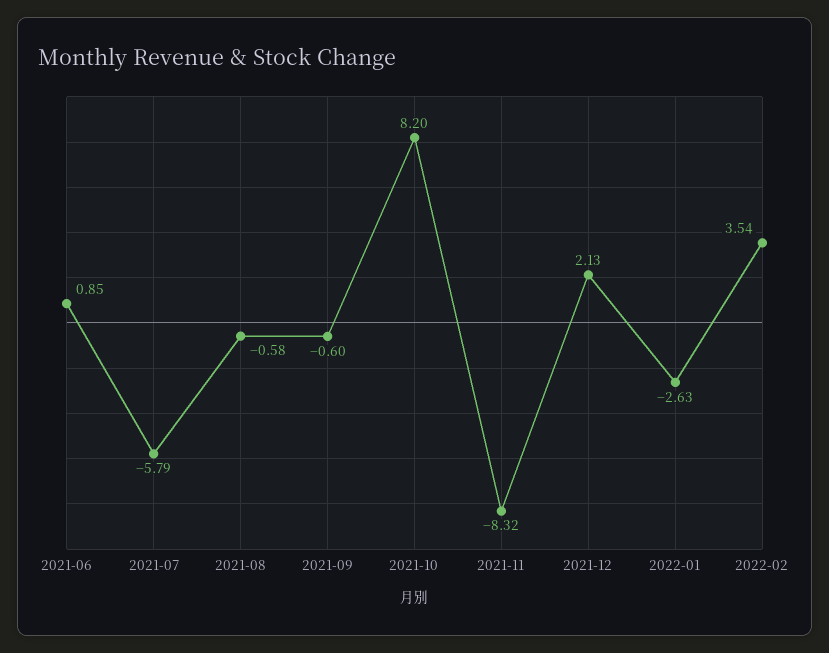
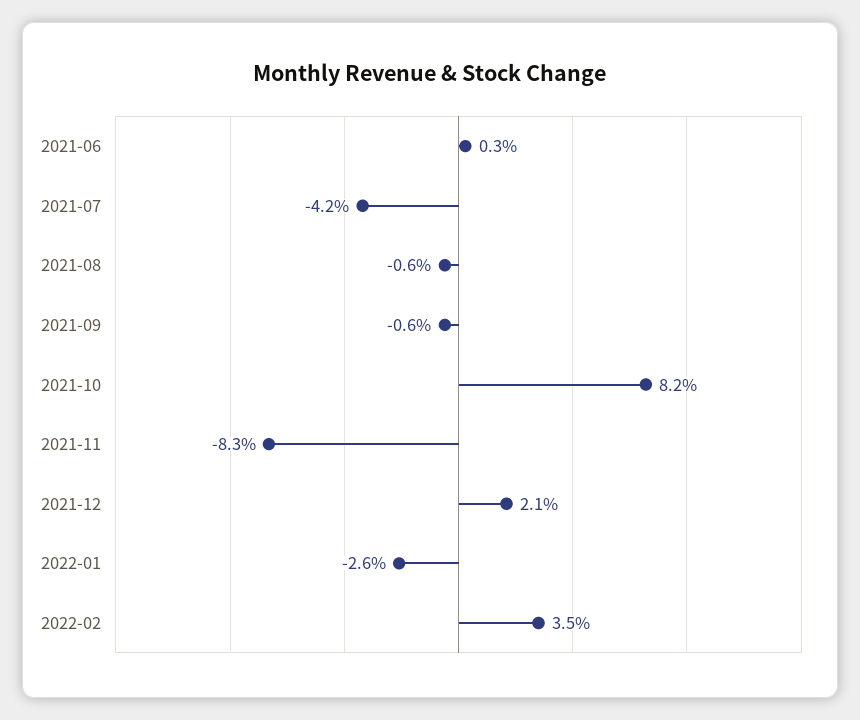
  {
-   "2021-06": 0.85,
+   "2021-06": 0.3,
-   "2021-07": -5.79,
+   "2021-07": -4.2,
    "2021-08": -0.58,
    "2021-09": -0.6,
    "2021-10": 8.2,
    "2021-11": -8.32,
    "2021-12": 2.13,
    "2022-01": -2.63,
    "2022-02": 3.54
  }

